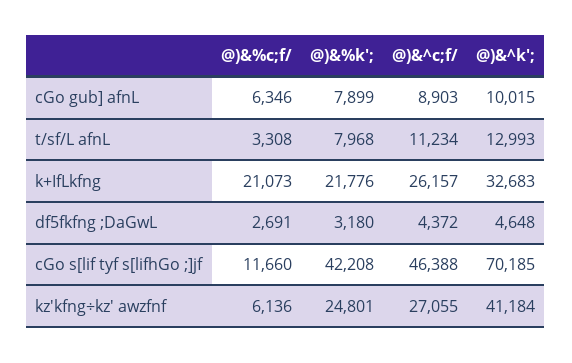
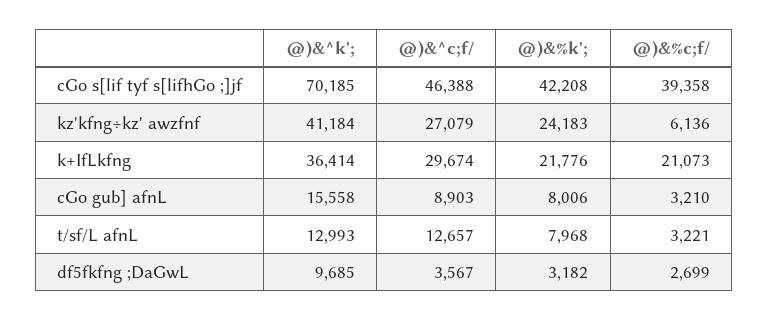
  {
    "@)&%c;f/": {
-     "cGo gub] afnL": 6346,
+     "cGo gub] afnL": 3210,
-     "t/sf/L afnL": 3308,
+     "t/sf/L afnL": 3221,
      "k+IfLkfng": 21073,
-     "df5fkfng ;DaGwL": 2691,
+     "df5fkfng ;DaGwL": 2699,
-     "cGo s[lif tyf s[lifhGo ;]jf": 11660,
+     "cGo s[lif tyf s[lifhGo ;]jf": 39358,
      "kz'kfng÷kz' awzfnf": 6136
    },
    "@)&%k';": {
-     "cGo gub] afnL": 7899,
+     "cGo gub] afnL": 8006,
      "t/sf/L afnL": 7968,
      "k+IfLkfng": 21776,
-     "df5fkfng ;DaGwL": 3180,
+     "df5fkfng ;DaGwL": 3182,
      "cGo s[lif tyf s[lifhGo ;]jf": 42208,
-     "kz'kfng÷kz' awzfnf": 24801
+     "kz'kfng÷kz' awzfnf": 24183
    },
    "@)&^c;f/": {
      "cGo gub] afnL": 8903,
-     "t/sf/L afnL": 11234,
+     "t/sf/L afnL": 12657,
-     "k+IfLkfng": 26157,
+     "k+IfLkfng": 29674,
-     "df5fkfng ;DaGwL": 4372,
+     "df5fkfng ;DaGwL": 3567,
      "cGo s[lif tyf s[lifhGo ;]jf": 46388,
-     "kz'kfng÷kz' awzfnf": 27055
+     "kz'kfng÷kz' awzfnf": 27079
    },
    "@)&^k';": {
-     "cGo gub] afnL": 10015,
+     "cGo gub] afnL": 15558,
      "t/sf/L afnL": 12993,
-     "k+IfLkfng": 32683,
+     "k+IfLkfng": 36414,
-     "df5fkfng ;DaGwL": 4648,
+     "df5fkfng ;DaGwL": 9685,
      "cGo s[lif tyf s[lifhGo ;]jf": 70185,
      "kz'kfng÷kz' awzfnf": 41184
    }
  }

